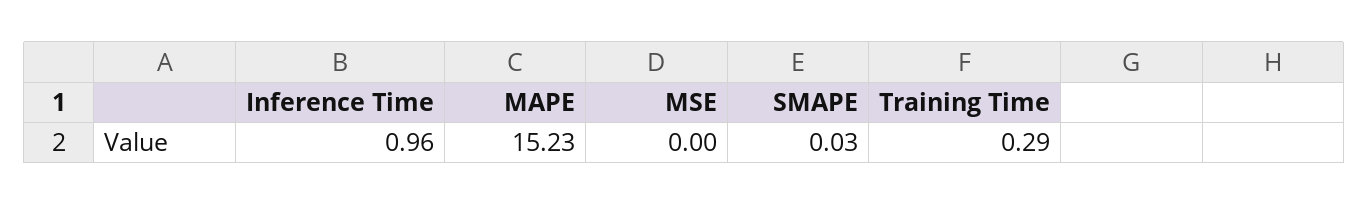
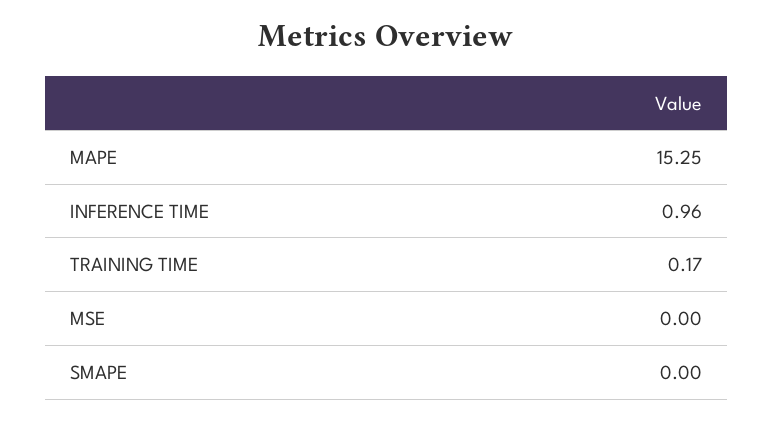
  {
    "Inference Time": 0.96,
-   "MAPE": 15.23,
+   "MAPE": 15.25,
    "MSE": 0,
-   "SMAPE": 0.03,
+   "SMAPE": 0,
-   "Training Time": 0.29
+   "Training Time": 0.17
  }

